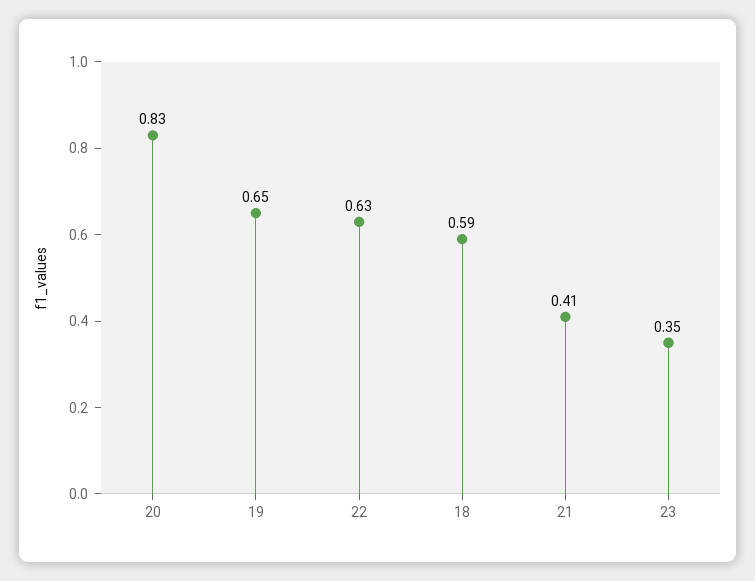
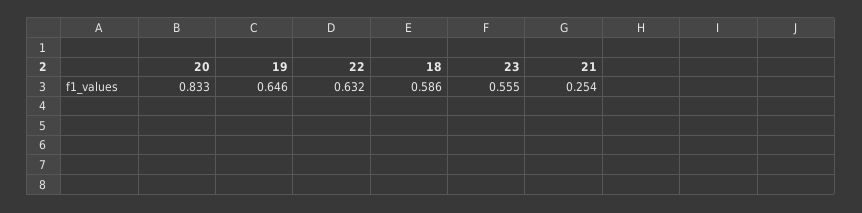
  {
    "20": 0.833,
    "19": 0.646,
    "22": 0.632,
    "18": 0.586,
-   "21": 0.41,
+   "21": 0.254,
-   "23": 0.35
+   "23": 0.555
  }

